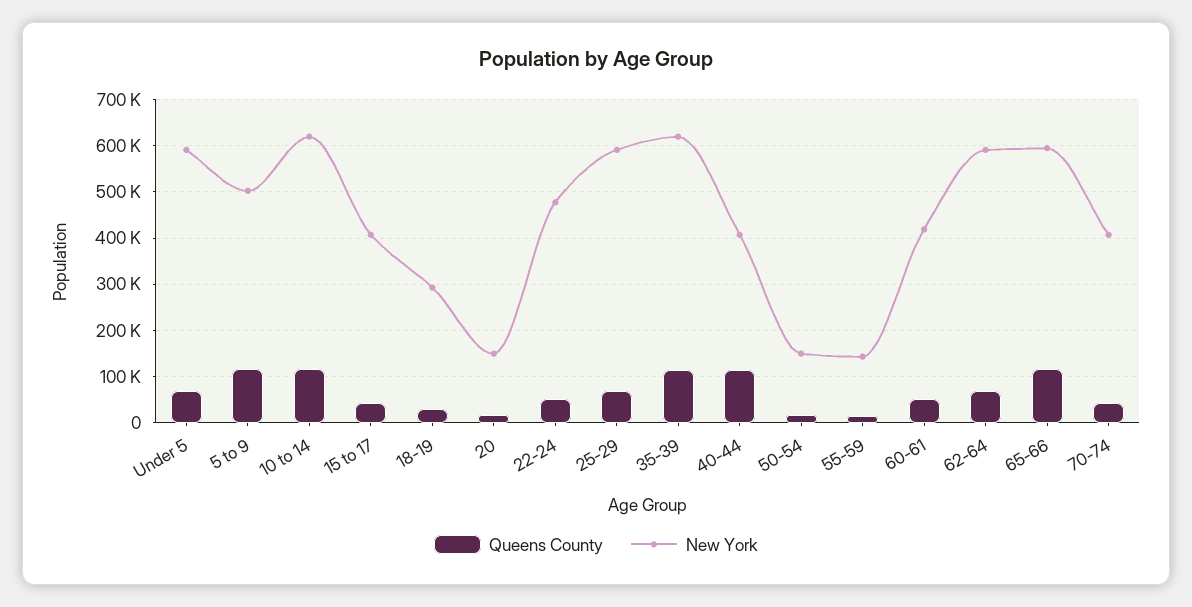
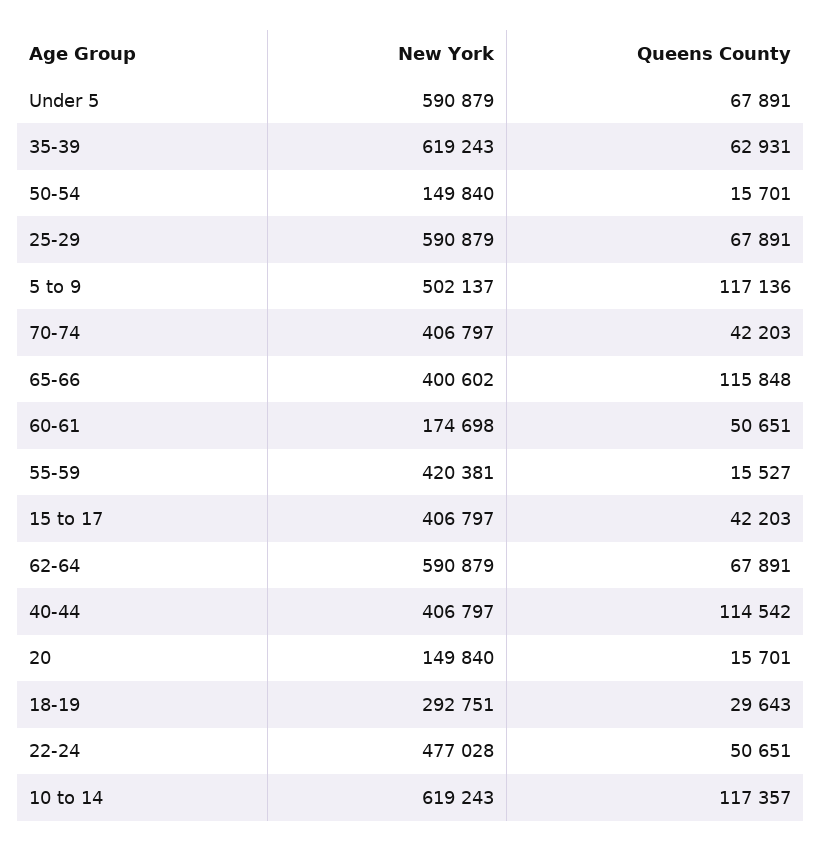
  {
    "Queens County": {
      "Under 5": 67891,
      "5 to 9": 117136,
      "10 to 14": 117357,
      "15 to 17": 42203,
      "18-19": 29643,
      "20": 15701,
      "22-24": 50651,
      "25-29": 67891,
-     "35-39": 120000,
+     "35-39": 62931,
      "40-44": 114542,
      "50-54": 15701,
      "55-59": 15527,
      "60-61": 50651,
      "62-64": 67891,
      "65-66": 115848,
      "70-74": 42203
    },
    "New York": {
      "Under 5": 590879,
      "5 to 9": 502137,
      "10 to 14": 619243,
      "15 to 17": 406797,
      "18-19": 292751,
      "20": 149840,
      "22-24": 477028,
      "25-29": 590879,
      "35-39": 619243,
      "40-44": 406797,
      "50-54": 149840,
-     "55-59": 140000,
+     "55-59": 420381,
-     "60-61": 420000,
+     "60-61": 174698,
      "62-64": 590879,
-     "65-66": 600000,
+     "65-66": 400602,
      "70-74": 406797
    }
  }

